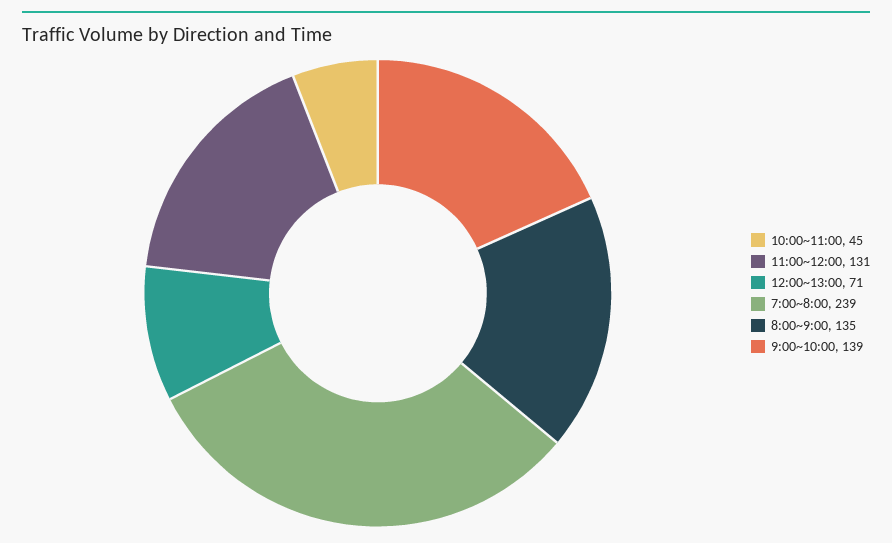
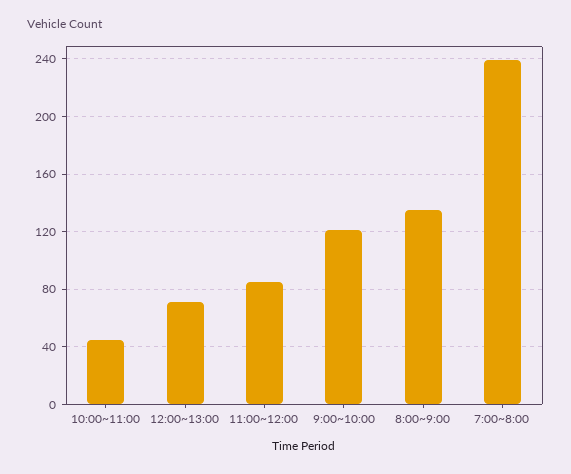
  {
    "10:00~11:00": 45,
-   "11:00~12:00": 131,
+   "11:00~12:00": 85,
    "12:00~13:00": 71,
    "7:00~8:00": 239,
    "8:00~9:00": 135,
-   "9:00~10:00": 139
+   "9:00~10:00": 120
  }

